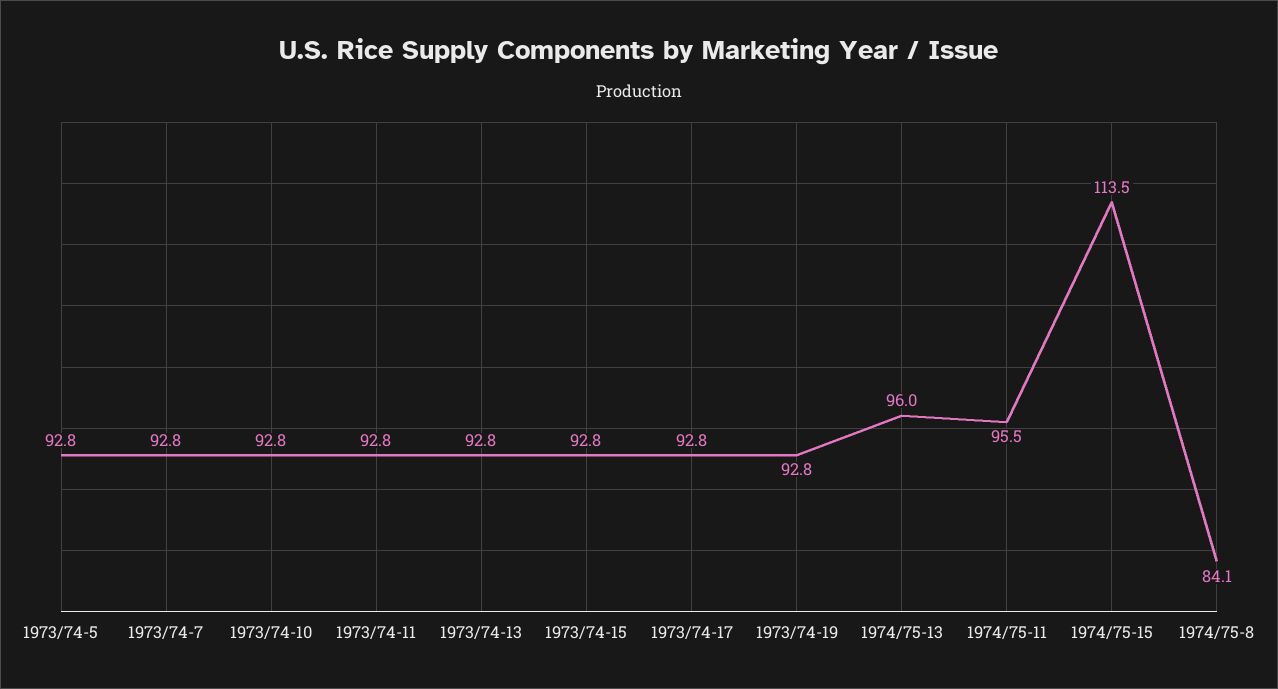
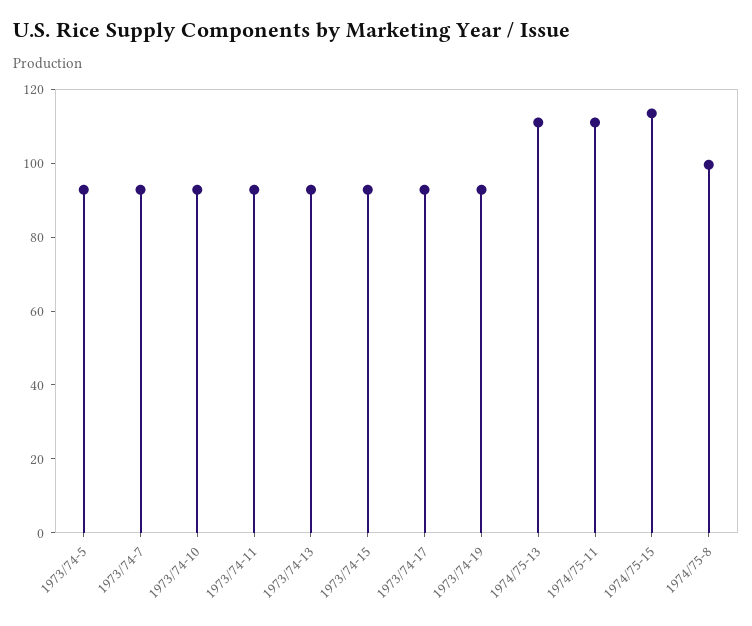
  {
    "1973/74-5": 92.8,
    "1973/74-7": 92.8,
    "1973/74-10": 92.8,
    "1973/74-11": 92.8,
    "1973/74-13": 92.8,
    "1973/74-15": 92.8,
    "1973/74-17": 92.8,
    "1973/74-19": 92.8,
-   "1974/75-13": 96,
+   "1974/75-13": 110,
-   "1974/75-11": 95.5,
+   "1974/75-11": 110,
    "1974/75-15": 113.5,
-   "1974/75-8": 84.1
+   "1974/75-8": 100
  }

